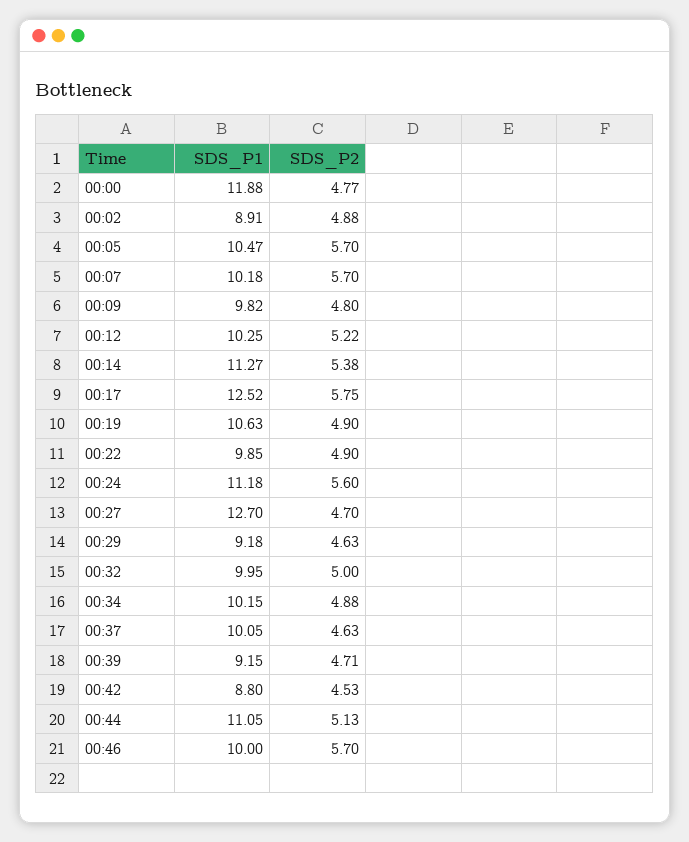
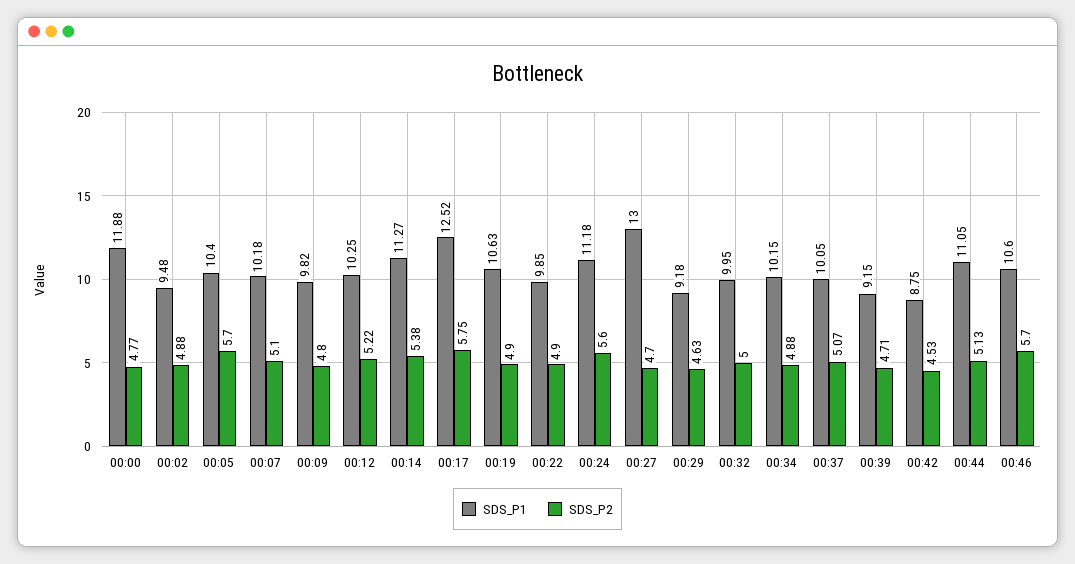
  {
    "SDS_P1": {
      "00:00": 11.88,
-     "00:02": 8.91,
+     "00:02": 9.48,
-     "00:05": 10.47,
+     "00:05": 10.4,
      "00:07": 10.18,
      "00:09": 9.82,
      "00:12": 10.25,
      "00:14": 11.27,
      "00:17": 12.52,
      "00:19": 10.63,
      "00:22": 9.85,
      "00:24": 11.18,
-     "00:27": 12.7,
+     "00:27": 13,
      "00:29": 9.18,
      "00:32": 9.95,
      "00:34": 10.15,
      "00:37": 10.05,
      "00:39": 9.15,
-     "00:42": 8.8,
+     "00:42": 8.75,
      "00:44": 11.05,
-     "00:46": 10
+     "00:46": 10.6
    },
    "SDS_P2": {
      "00:00": 4.77,
      "00:02": 4.88,
      "00:05": 5.7,
-     "00:07": 5.7,
+     "00:07": 5.1,
      "00:09": 4.8,
      "00:12": 5.22,
      "00:14": 5.38,
      "00:17": 5.75,
      "00:19": 4.9,
      "00:22": 4.9,
      "00:24": 5.6,
      "00:27": 4.7,
      "00:29": 4.63,
      "00:32": 5,
      "00:34": 4.88,
-     "00:37": 4.63,
+     "00:37": 5.07,
      "00:39": 4.71,
      "00:42": 4.53,
      "00:44": 5.13,
      "00:46": 5.7
    }
  }

